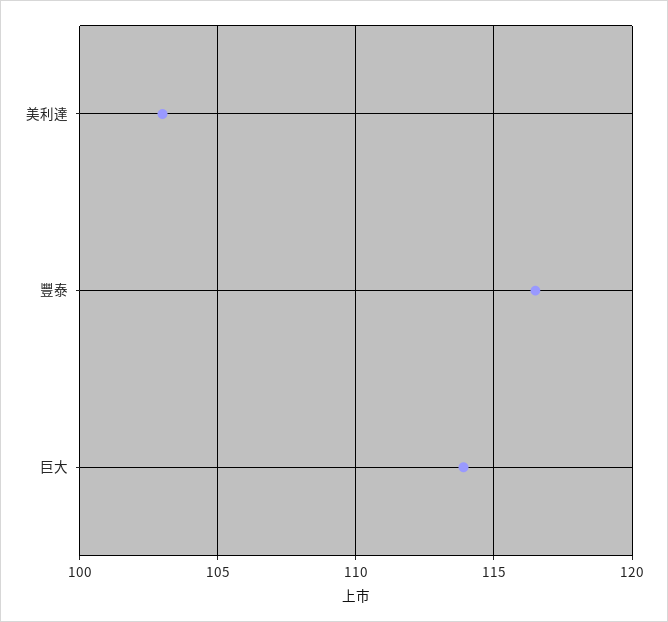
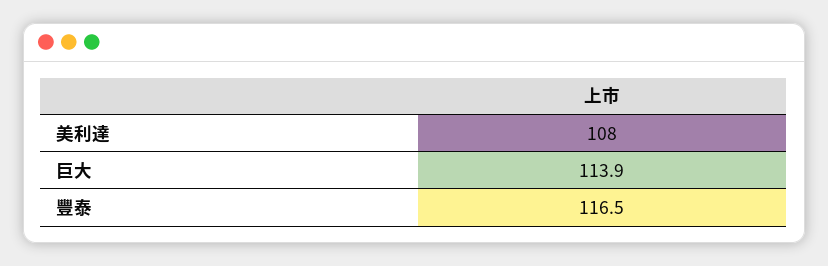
  {
-   "美利達": 103,
+   "美利達": 108,
    "豐泰": 116.5,
    "巨大": 113.9
  }

